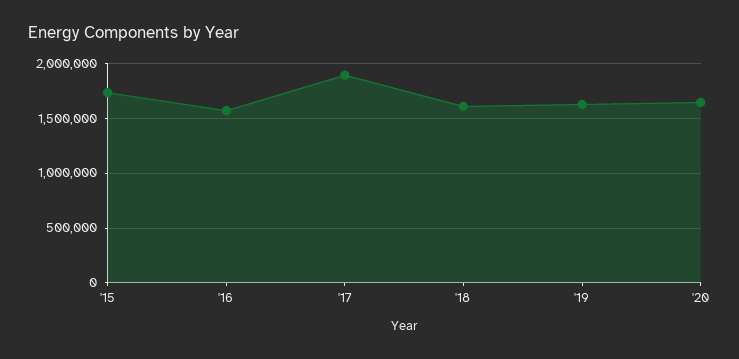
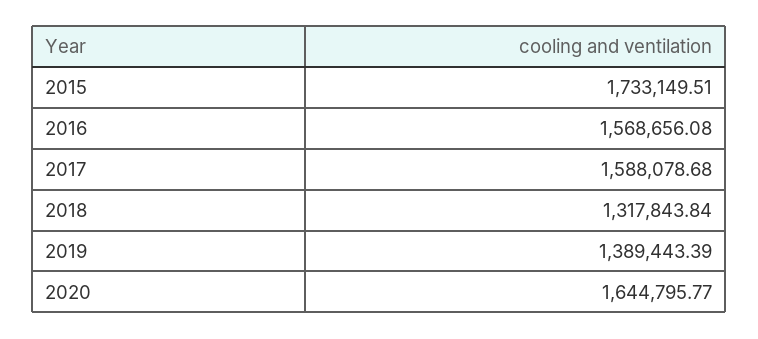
  {
    "'15": 1733149.51,
    "'16": 1568656.08,
-   "'17": 1900000,
+   "'17": 1588078.68,
-   "'18": 1600000,
+   "'18": 1317843.84,
-   "'19": 1600000,
+   "'19": 1389443.39,
    "'20": 1644795.77
  }

